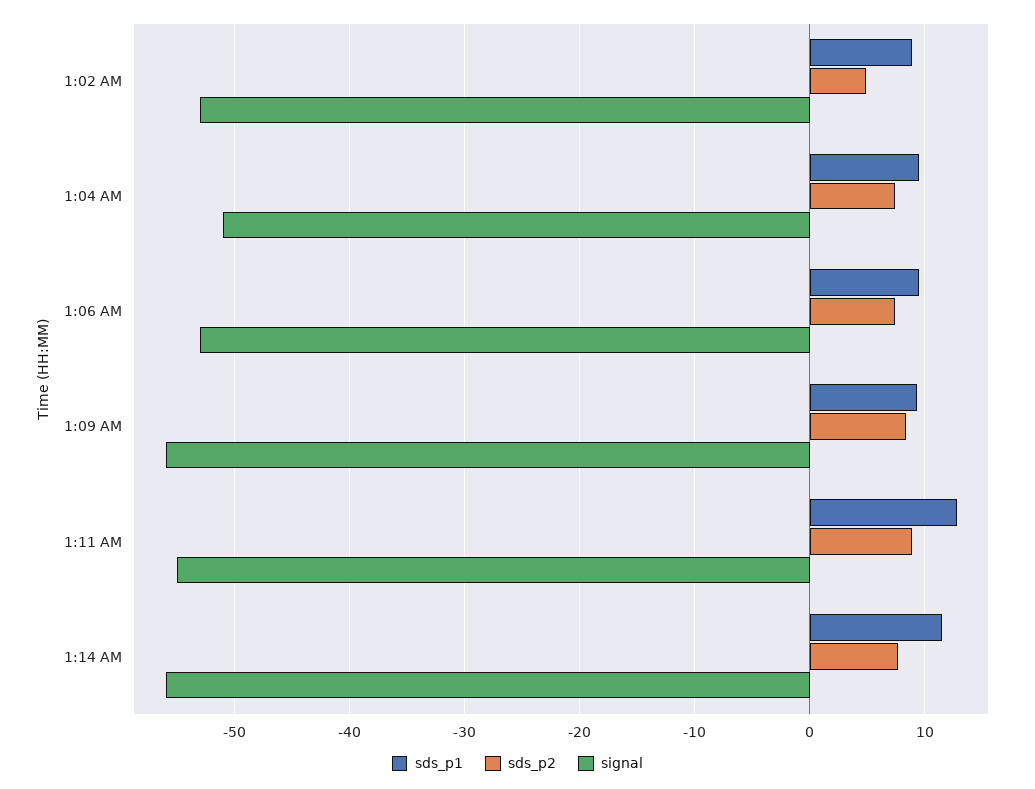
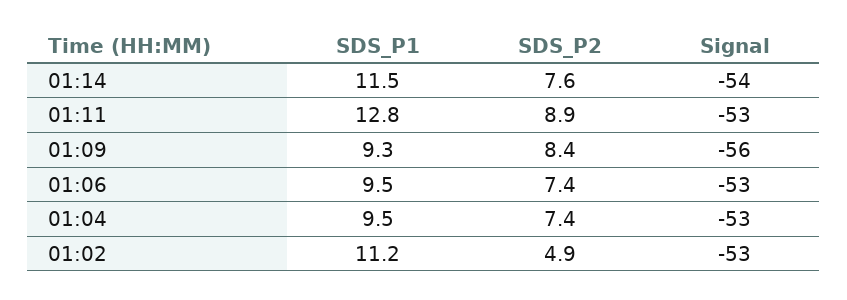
  {
    "sds_p1": {
-     "1:02 AM": 9,
+     "1:02 AM": 11.2,
      "1:04 AM": 9.5,
      "1:06 AM": 9.5,
      "1:09 AM": 9.3,
      "1:11 AM": 12.8,
      "1:14 AM": 11.5
    },
    "sds_p2": {
      "1:02 AM": 4.9,
      "1:04 AM": 7.4,
      "1:06 AM": 7.4,
      "1:09 AM": 8.4,
      "1:11 AM": 8.9,
      "1:14 AM": 7.6
    },
    "signal": {
      "1:02 AM": -53,
-     "1:04 AM": -51,
+     "1:04 AM": -53,
      "1:06 AM": -53,
      "1:09 AM": -56,
-     "1:11 AM": -55,
+     "1:11 AM": -53,
-     "1:14 AM": -56
+     "1:14 AM": -54
    }
  }

